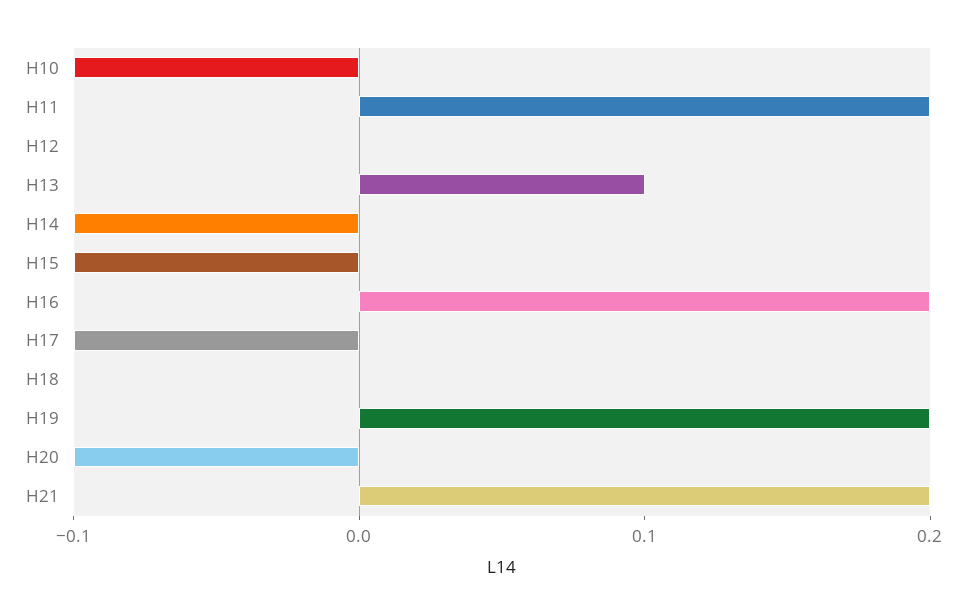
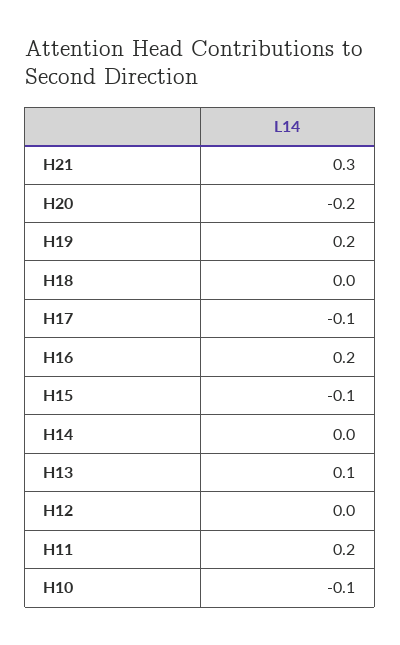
  {
    "H10": -0.1,
    "H11": 0.2,
    "H12": 0,
    "H13": 0.1,
-   "H14": -0.1,
+   "H14": 0,
    "H15": -0.1,
    "H16": 0.2,
    "H17": -0.1,
    "H18": 0,
    "H19": 0.2,
-   "H20": -0.1,
+   "H20": -0.2,
-   "H21": 0.2
+   "H21": 0.3
  }

